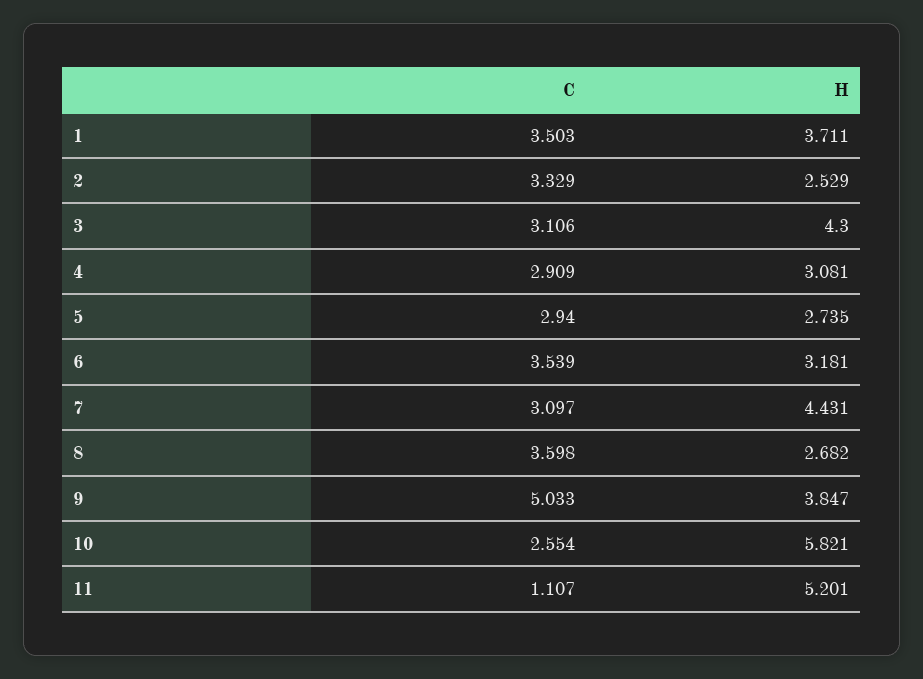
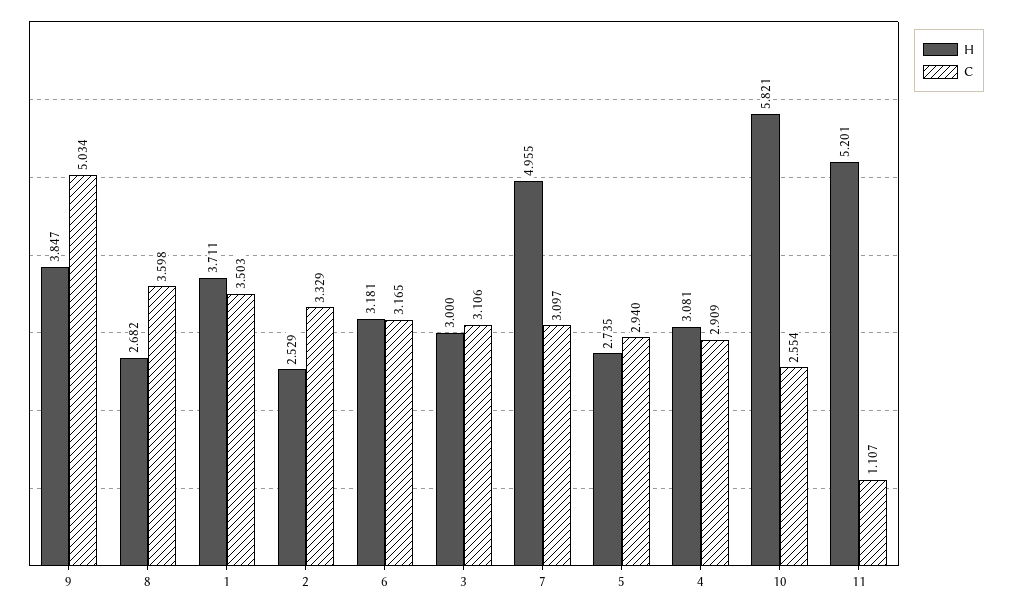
  {
    "C": {
      "1": 3.503,
      "2": 3.329,
      "3": 3.106,
      "4": 2.909,
      "5": 2.94,
-     "6": 3.539,
+     "6": 3.165,
      "7": 3.097,
      "8": 3.598,
-     "9": 5.033,
+     "9": 5.034,
      "10": 2.554,
      "11": 1.107
    },
    "H": {
      "1": 3.711,
      "2": 2.529,
-     "3": 4.3,
+     "3": 3,
      "4": 3.081,
      "5": 2.735,
      "6": 3.181,
-     "7": 4.431,
+     "7": 4.955,
      "8": 2.682,
      "9": 3.847,
      "10": 5.821,
      "11": 5.201
    }
  }

